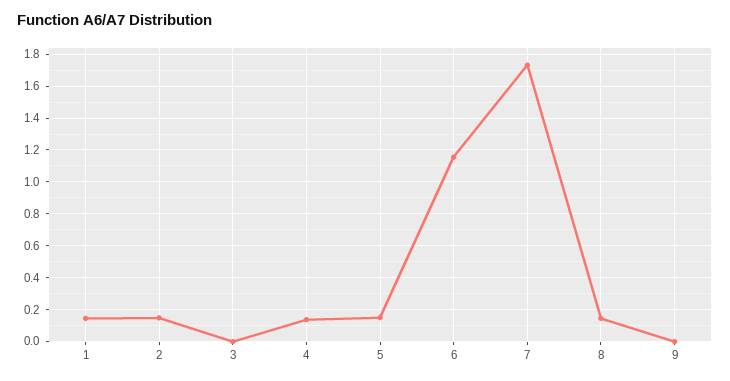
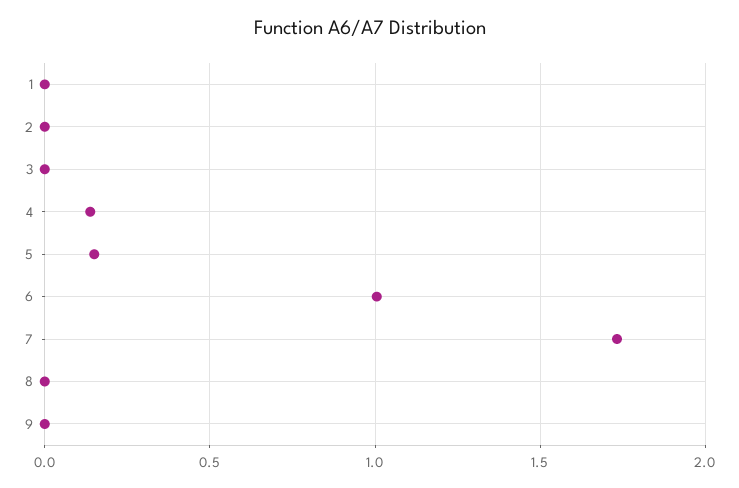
  {
-   "1": 0.15,
+   "1": 0,
-   "2": 0.15,
+   "2": 0,
    "3": 0,
    "4": 0.15,
    "5": 0.15,
-   "6": 1.15,
+   "6": 1,
    "7": 1.75,
-   "8": 0.15,
+   "8": 0,
    "9": 0
  }

